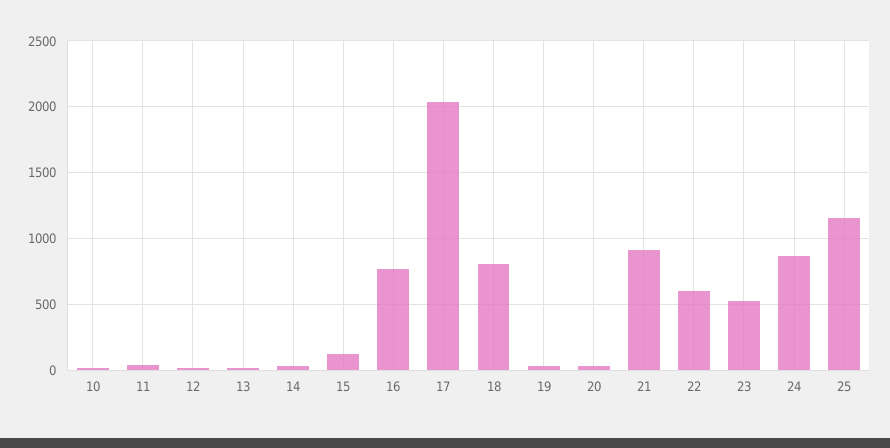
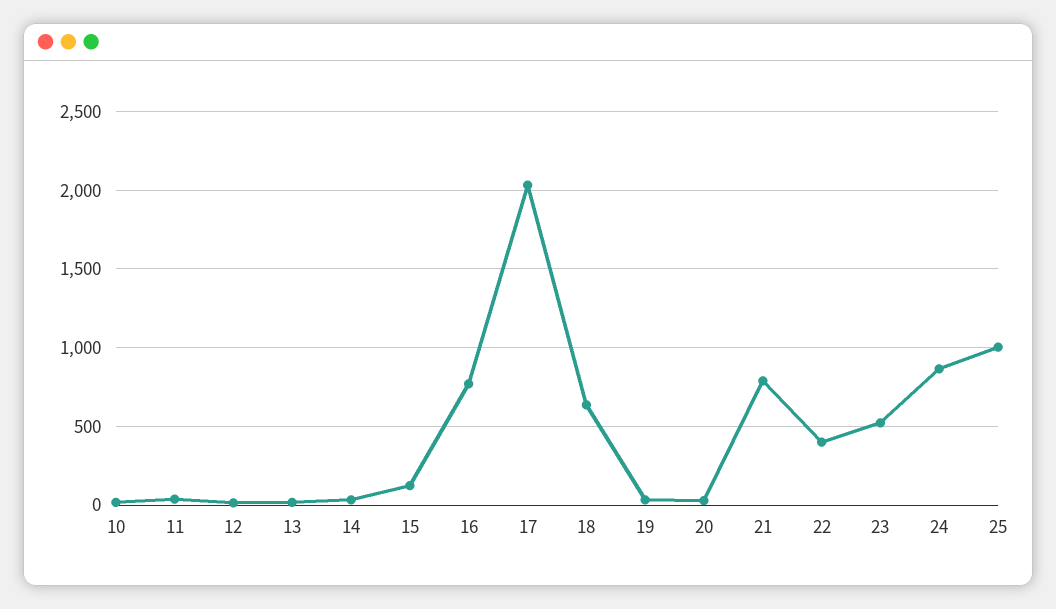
  {
    "10": 0,
    "11": 50,
    "12": 0,
    "13": 0,
    "14": 50,
    "15": 100,
    "16": 750,
    "17": 2050,
-   "18": 800,
+   "18": 650,
    "19": 50,
    "20": 50,
-   "21": 900,
+   "21": 800,
-   "22": 600,
+   "22": 400,
    "23": 500,
    "24": 850,
-   "25": 1150
+   "25": 1000
  }

